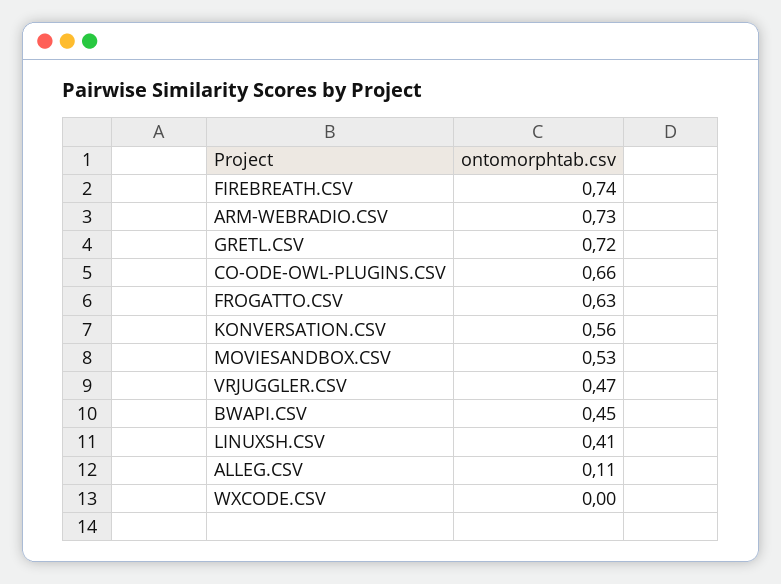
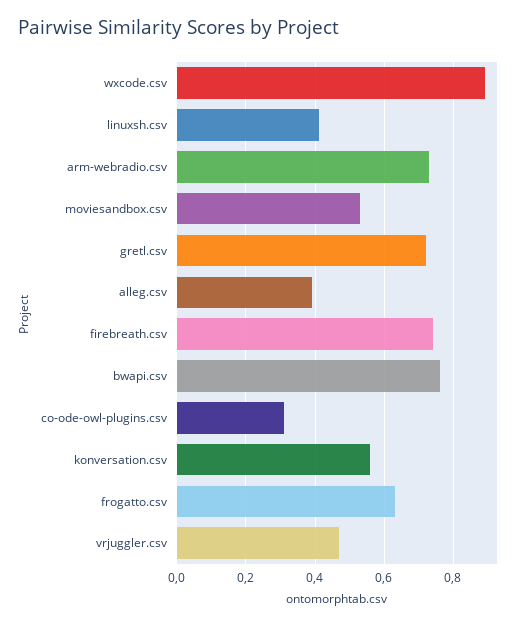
  {
    "FIREBREATH.CSV": 0.74,
    "ARM-WEBRADIO.CSV": 0.73,
    "GRETL.CSV": 0.72,
-   "CO-ODE-OWL-PLUGINS.CSV": 0.66,
+   "CO-ODE-OWL-PLUGINS.CSV": 0.3,
    "FROGATTO.CSV": 0.63,
    "KONVERSATION.CSV": 0.56,
    "MOVIESANDBOX.CSV": 0.53,
    "VRJUGGLER.CSV": 0.47,
-   "BWAPI.CSV": 0.45,
+   "BWAPI.CSV": 0.75,
    "LINUXSH.CSV": 0.41,
-   "ALLEG.CSV": 0.11,
+   "ALLEG.CSV": 0.4,
-   "WXCODE.CSV": 0
+   "WXCODE.CSV": 0.9
  }

